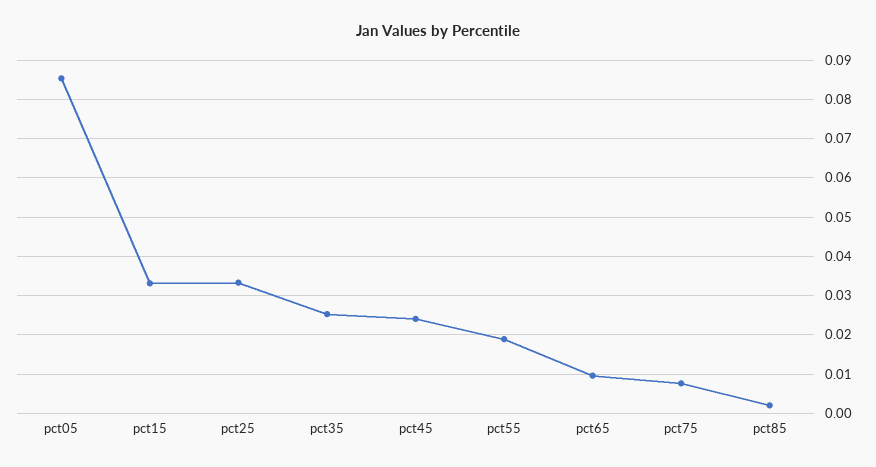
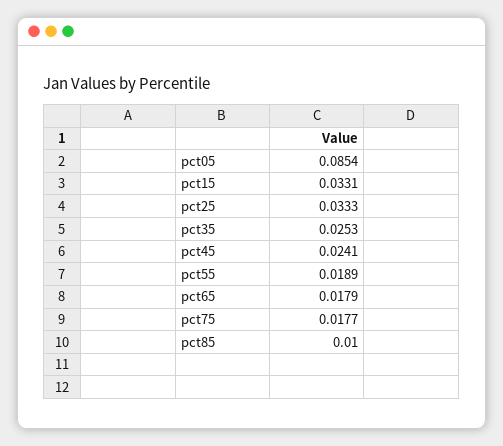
  {
    "pct05": 0.0854,
    "pct15": 0.0331,
    "pct25": 0.0333,
    "pct35": 0.0253,
    "pct45": 0.0241,
    "pct55": 0.0189,
-   "pct65": 0.01,
+   "pct65": 0.0179,
-   "pct75": 0.008,
+   "pct75": 0.0177,
-   "pct85": 0.002
+   "pct85": 0.01
  }

